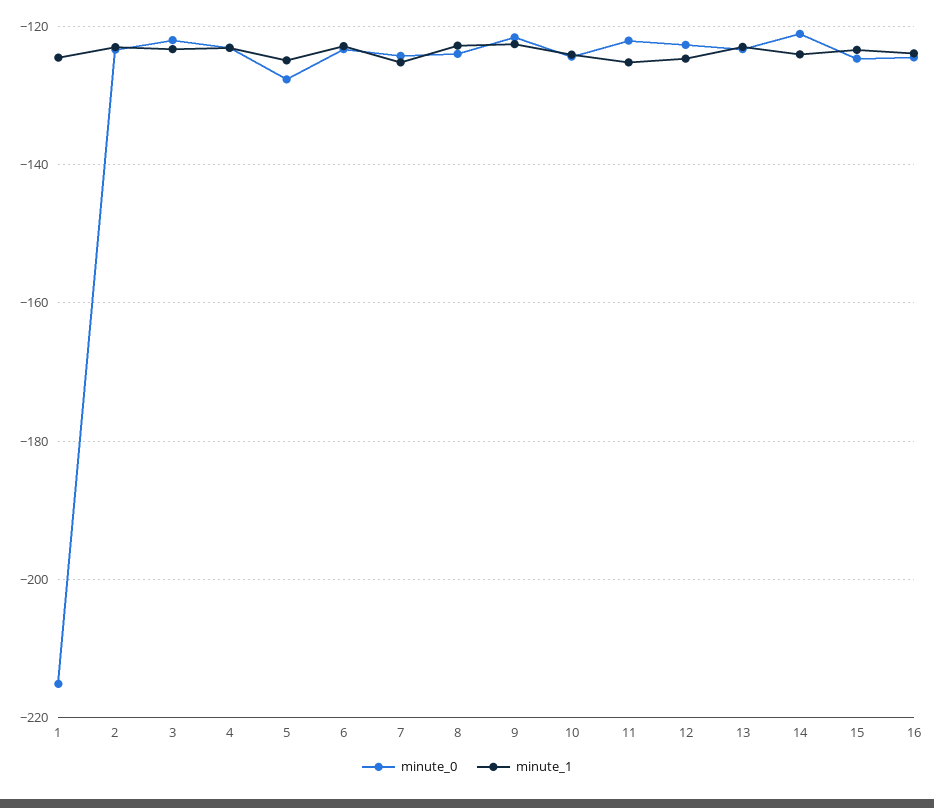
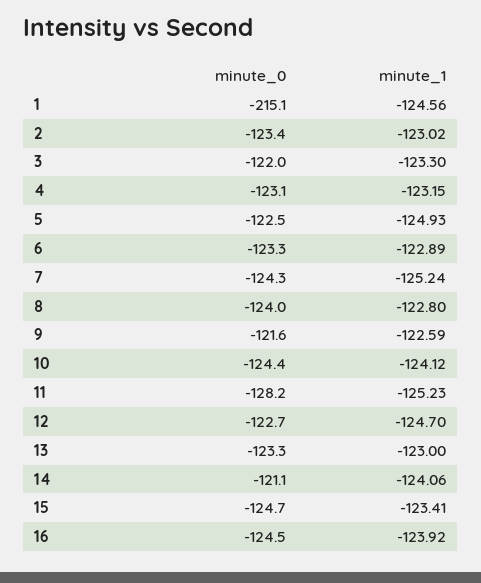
  {
    "minute_0": {
      "1": -215.1,
      "2": -123.4,
      "3": -122,
      "4": -123.1,
-     "5": -128,
+     "5": -122.5,
      "6": -123.3,
      "7": -124.3,
      "8": -124,
      "9": -121.6,
      "10": -124.4,
-     "11": -122,
+     "11": -128.2,
      "12": -122.7,
      "13": -123.3,
      "14": -121.1,
      "15": -124.7,
      "16": -124.5
    },
    "minute_1": {
      "1": -124.56,
      "2": -123.02,
      "3": -123.3,
      "4": -123.15,
      "5": -124.93,
      "6": -122.89,
      "7": -125.24,
      "8": -122.8,
      "9": -122.59,
      "10": -124.12,
      "11": -125.23,
      "12": -124.7,
      "13": -123,
      "14": -124.06,
      "15": -123.41,
      "16": -123.92
    }
  }

